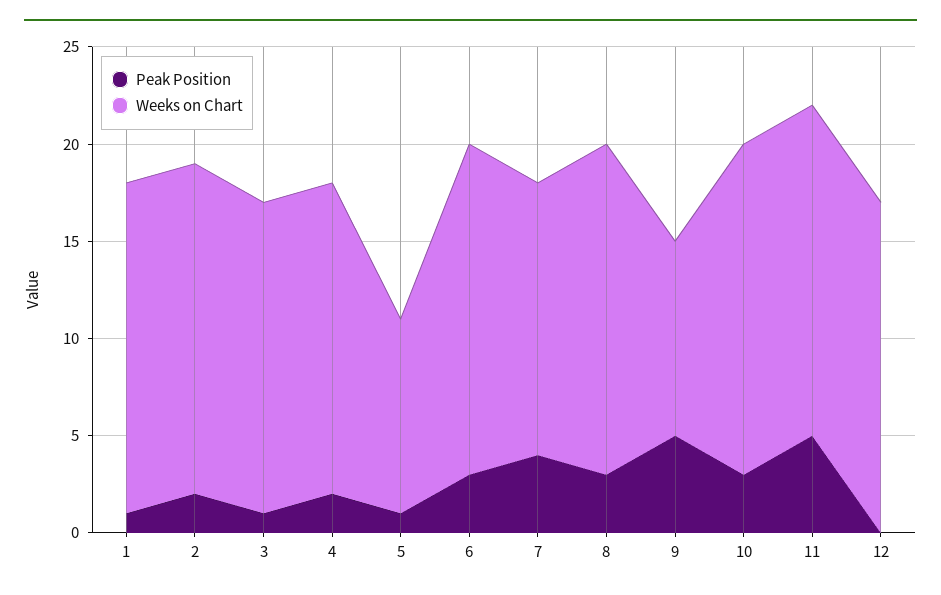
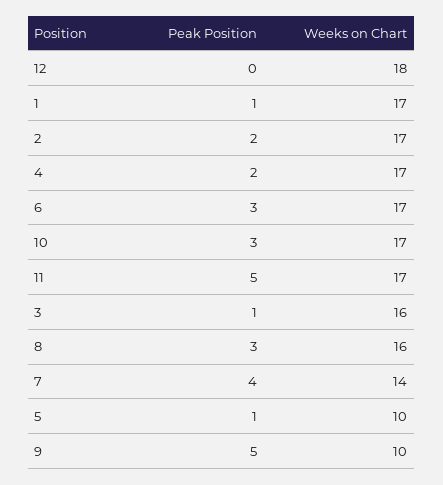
  {
    "Peak Position": {
      "1": 1,
      "2": 2,
      "3": 1,
      "4": 2,
      "5": 1,
      "6": 3,
      "7": 4,
      "8": 3,
      "9": 5,
      "10": 3,
      "11": 5,
      "12": 0
    },
    "Weeks on Chart": {
      "1": 17,
      "2": 17,
      "3": 16,
-     "4": 16,
+     "4": 17,
      "5": 10,
      "6": 17,
      "7": 14,
-     "8": 17,
+     "8": 16,
      "9": 10,
      "10": 17,
      "11": 17,
-     "12": 17
+     "12": 18
    }
  }

